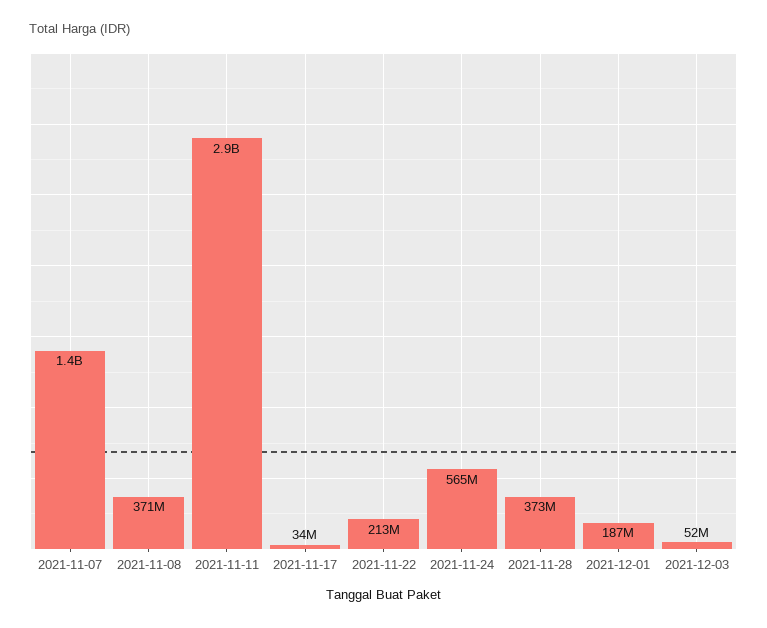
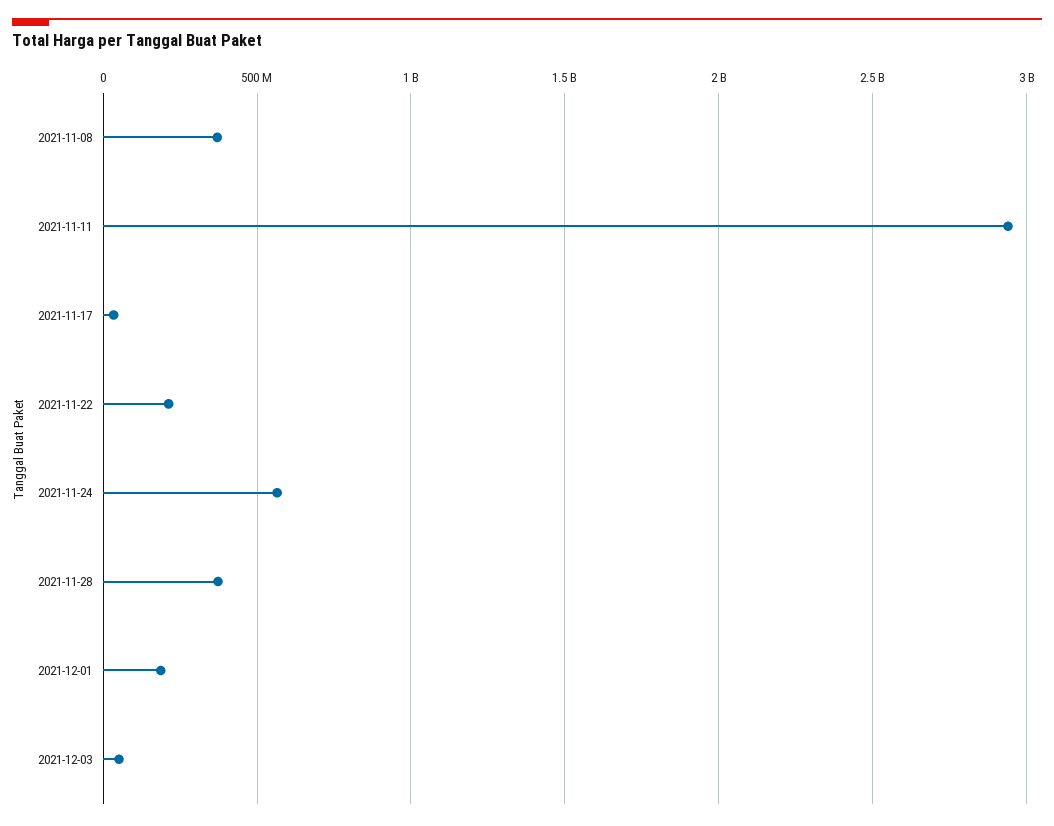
  {
-   "2021-11-07": 1400000000,
    "2021-11-08": 371000000,
    "2021-11-11": 2900000000,
    "2021-11-17": 34000000,
    "2021-11-22": 213000000,
    "2021-11-24": 565000000,
    "2021-11-28": 373000000,
    "2021-12-01": 187000000,
    "2021-12-03": 52000000
  }

